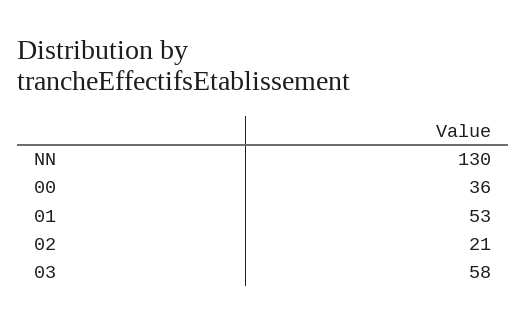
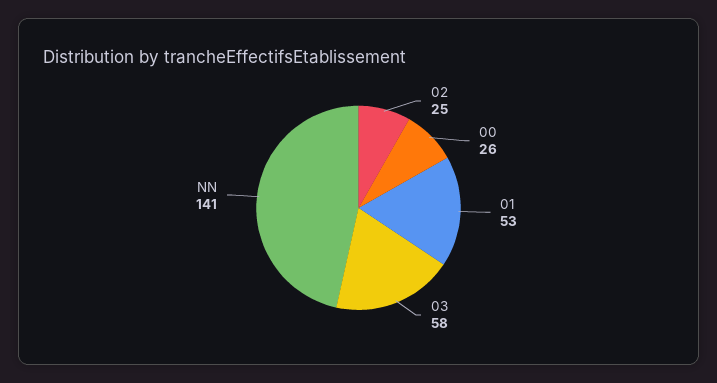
  {
-   "NN": 130,
+   "NN": 141,
-   "00": 36,
+   "00": 26,
    "01": 53,
-   "02": 21,
+   "02": 25,
    "03": 58
  }

